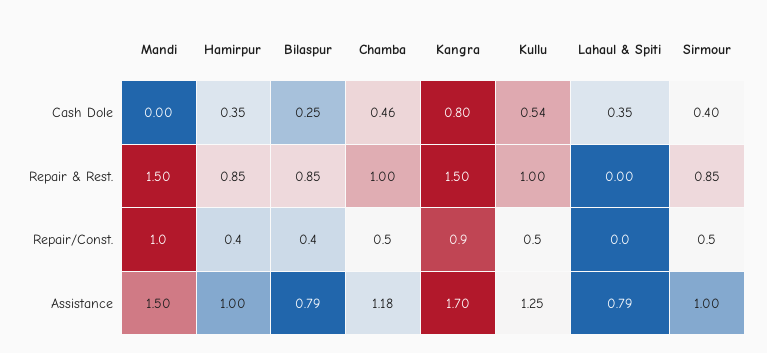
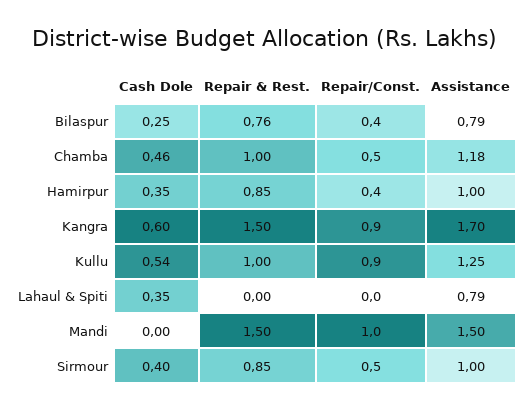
  {
    "Mandi": {
      "Cash Dole": 0,
      "Repair & Rest.": 1.5,
      "Repair/Const.": 1,
      "Assistance": 1.5
    },
    "Hamirpur": {
      "Cash Dole": 0.35,
      "Repair & Rest.": 0.85,
      "Repair/Const.": 0.4,
      "Assistance": 1
    },
    "Bilaspur": {
      "Cash Dole": 0.25,
-     "Repair & Rest.": 0.85,
+     "Repair & Rest.": 0.76,
      "Repair/Const.": 0.4,
      "Assistance": 0.79
    },
    "Chamba": {
      "Cash Dole": 0.46,
      "Repair & Rest.": 1,
      "Repair/Const.": 0.5,
      "Assistance": 1.18
    },
    "Kangra": {
-     "Cash Dole": 0.8,
+     "Cash Dole": 0.6,
      "Repair & Rest.": 1.5,
      "Repair/Const.": 0.9,
      "Assistance": 1.7
    },
    "Kullu": {
      "Cash Dole": 0.54,
      "Repair & Rest.": 1,
-     "Repair/Const.": 0.5,
+     "Repair/Const.": 0.9,
      "Assistance": 1.25
    },
    "Lahaul & Spiti": {
      "Cash Dole": 0.35,
      "Repair & Rest.": 0,
      "Repair/Const.": 0,
      "Assistance": 0.79
    },
    "Sirmour": {
      "Cash Dole": 0.4,
      "Repair & Rest.": 0.85,
      "Repair/Const.": 0.5,
      "Assistance": 1
    }
  }

